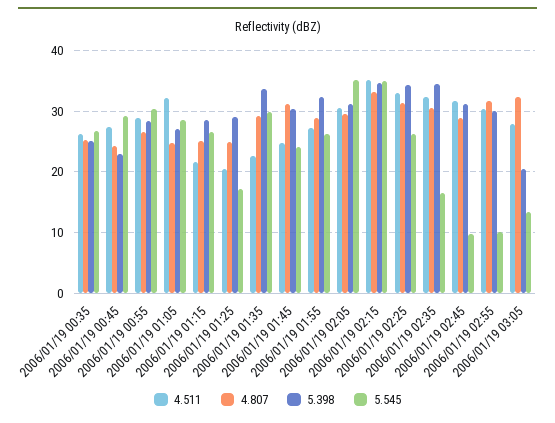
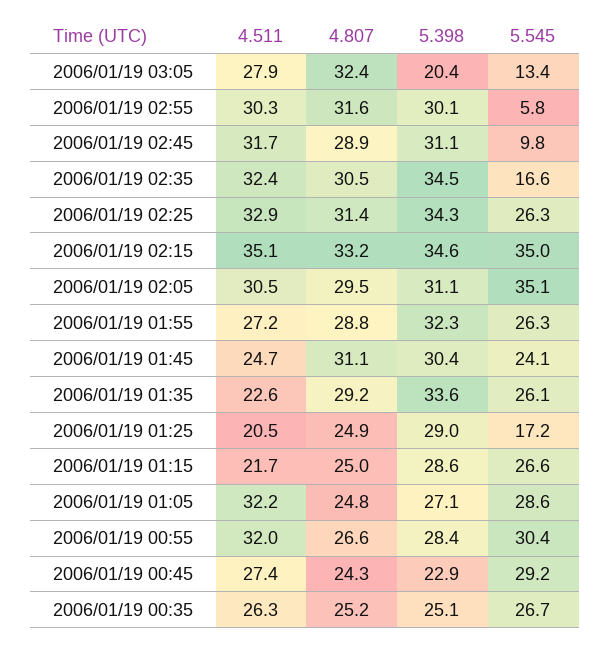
  {
    "4.511": {
      "2006/01/19 00:35": 26.3,
      "2006/01/19 00:45": 27.4,
-     "2006/01/19 00:55": 29,
+     "2006/01/19 00:55": 32,
      "2006/01/19 01:05": 32.2,
      "2006/01/19 01:15": 21.7,
      "2006/01/19 01:25": 20.5,
      "2006/01/19 01:35": 22.6,
      "2006/01/19 01:45": 24.7,
      "2006/01/19 01:55": 27.2,
      "2006/01/19 02:05": 30.5,
      "2006/01/19 02:15": 35.1,
      "2006/01/19 02:25": 32.9,
      "2006/01/19 02:35": 32.4,
      "2006/01/19 02:45": 31.7,
      "2006/01/19 02:55": 30.3,
      "2006/01/19 03:05": 27.9
    },
    "4.807": {
      "2006/01/19 00:35": 25.2,
      "2006/01/19 00:45": 24.3,
      "2006/01/19 00:55": 26.6,
      "2006/01/19 01:05": 24.8,
      "2006/01/19 01:15": 25,
      "2006/01/19 01:25": 24.9,
      "2006/01/19 01:35": 29.2,
      "2006/01/19 01:45": 31.1,
      "2006/01/19 01:55": 28.8,
      "2006/01/19 02:05": 29.5,
      "2006/01/19 02:15": 33.2,
      "2006/01/19 02:25": 31.4,
      "2006/01/19 02:35": 30.5,
      "2006/01/19 02:45": 28.9,
      "2006/01/19 02:55": 31.6,
      "2006/01/19 03:05": 32.4
    },
    "5.398": {
      "2006/01/19 00:35": 25.1,
      "2006/01/19 00:45": 22.9,
      "2006/01/19 00:55": 28.4,
      "2006/01/19 01:05": 27.1,
      "2006/01/19 01:15": 28.6,
      "2006/01/19 01:25": 29,
      "2006/01/19 01:35": 33.6,
      "2006/01/19 01:45": 30.4,
      "2006/01/19 01:55": 32.3,
      "2006/01/19 02:05": 31.1,
      "2006/01/19 02:15": 34.6,
      "2006/01/19 02:25": 34.3,
      "2006/01/19 02:35": 34.5,
      "2006/01/19 02:45": 31.1,
      "2006/01/19 02:55": 30.1,
      "2006/01/19 03:05": 20.4
    },
    "5.545": {
      "2006/01/19 00:35": 26.7,
      "2006/01/19 00:45": 29.2,
      "2006/01/19 00:55": 30.4,
      "2006/01/19 01:05": 28.6,
      "2006/01/19 01:15": 26.6,
      "2006/01/19 01:25": 17.2,
-     "2006/01/19 01:35": 30,
+     "2006/01/19 01:35": 26.1,
      "2006/01/19 01:45": 24.1,
      "2006/01/19 01:55": 26.3,
      "2006/01/19 02:05": 35.1,
      "2006/01/19 02:15": 35,
      "2006/01/19 02:25": 26.3,
      "2006/01/19 02:35": 16.6,
      "2006/01/19 02:45": 9.8,
-     "2006/01/19 02:55": 10,
+     "2006/01/19 02:55": 5.8,
      "2006/01/19 03:05": 13.4
    }
  }

